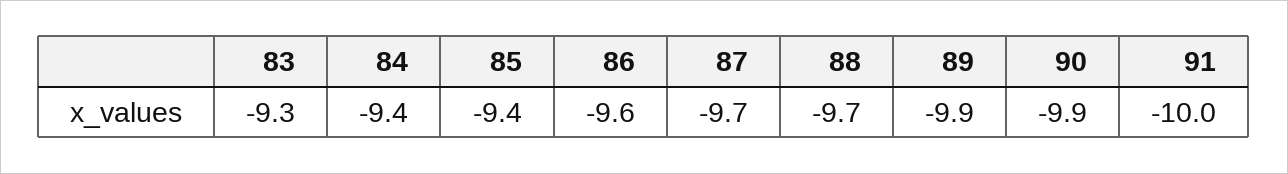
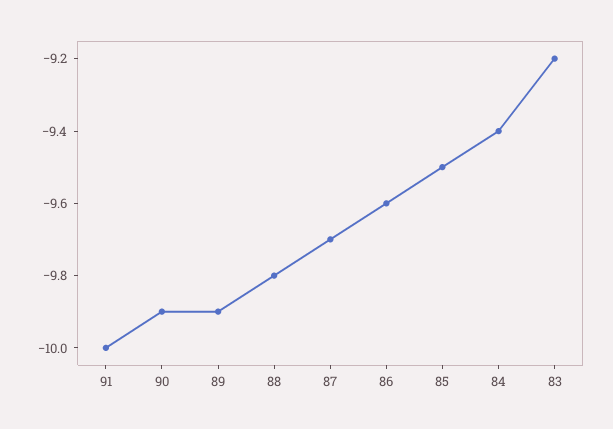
  {
-   "83": -9.3,
+   "83": -9.2,
    "84": -9.4,
-   "85": -9.4,
+   "85": -9.5,
    "86": -9.6,
    "87": -9.7,
-   "88": -9.7,
+   "88": -9.8,
    "89": -9.9,
    "90": -9.9,
    "91": -10
  }

